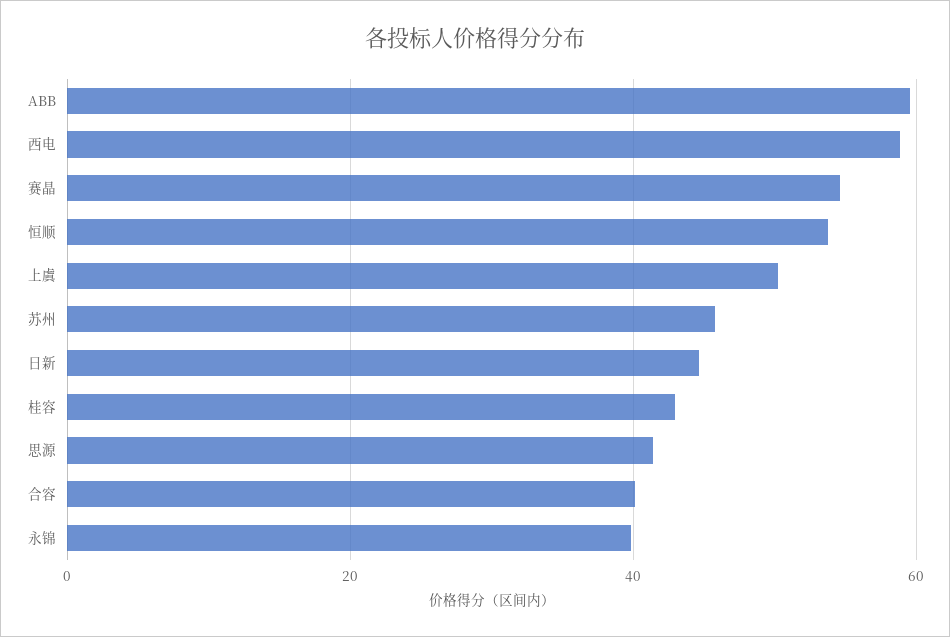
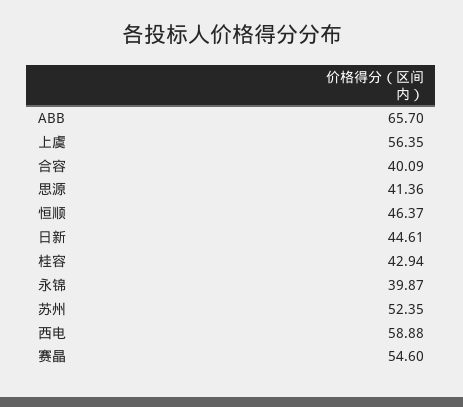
  {
-   "ABB": 60,
+   "ABB": 65.7,
    "西电": 58.88,
    "赛晶": 54.6,
-   "恒顺": 54,
+   "恒顺": 46.37,
-   "上虞": 50,
+   "上虞": 56.35,
-   "苏州": 46,
+   "苏州": 52.35,
    "日新": 44.61,
    "桂容": 42.94,
    "思源": 41.36,
    "合容": 40.09,
    "永锦": 39.87
  }

